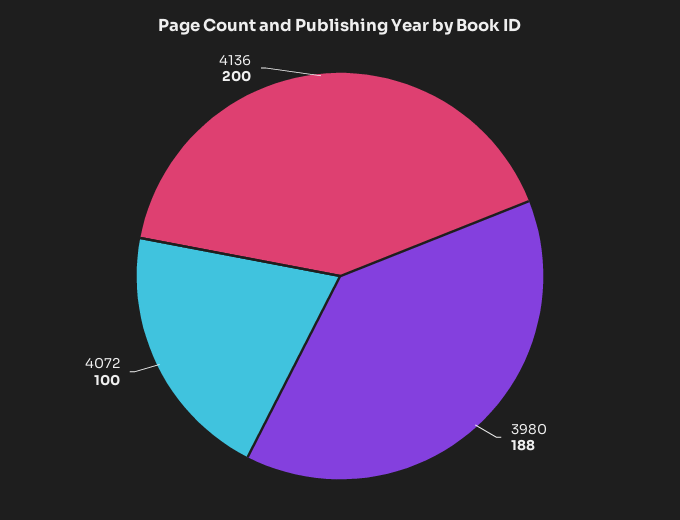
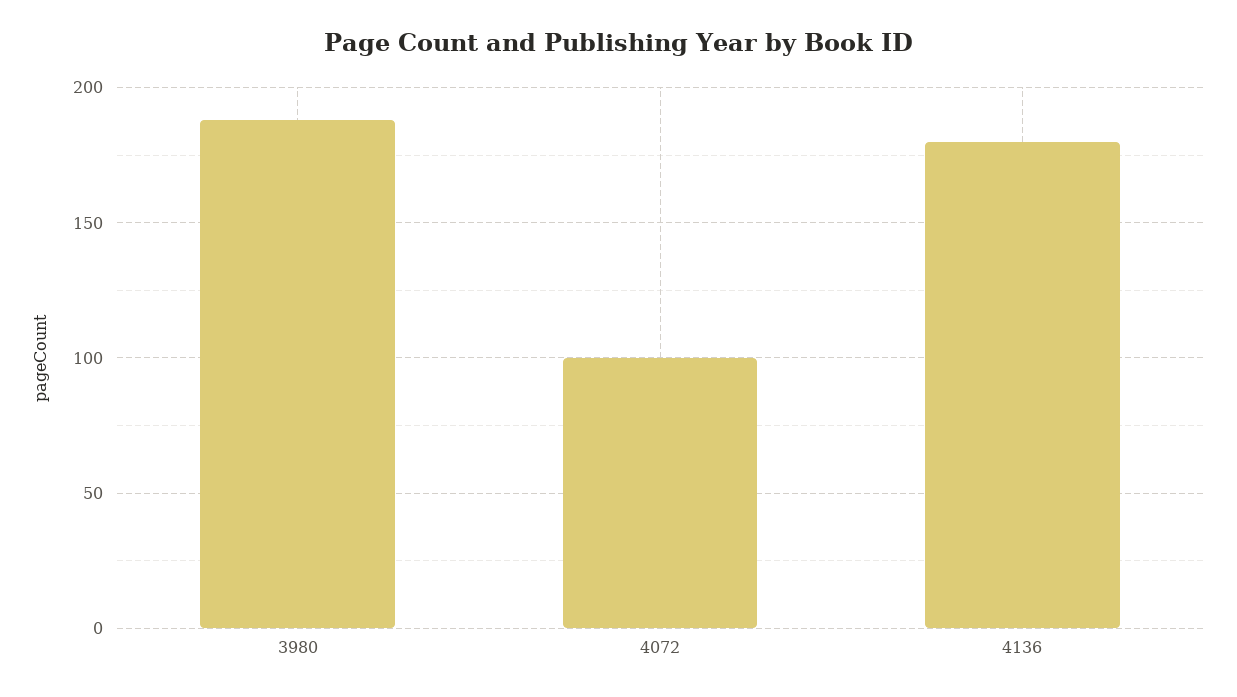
  {
    "3980": 188,
    "4072": 100,
-   "4136": 200
+   "4136": 180
  }

